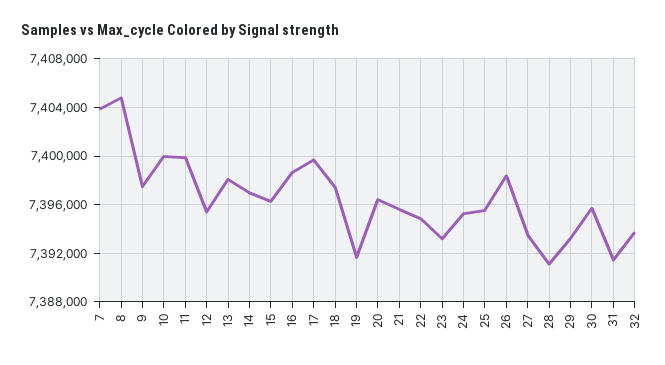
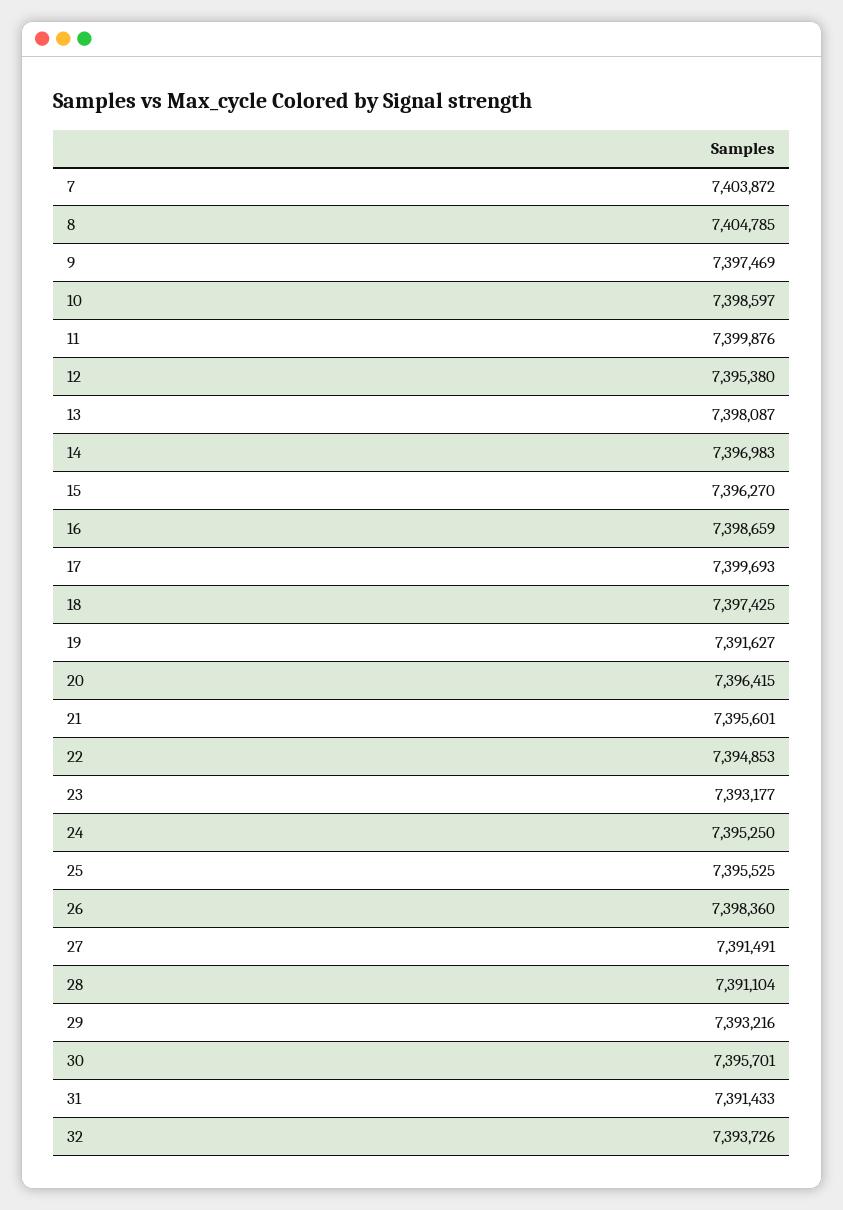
  {
    "7": 7403872,
    "8": 7404785,
    "9": 7397469,
-   "10": 7400000,
+   "10": 7398597,
    "11": 7399876,
    "12": 7395380,
    "13": 7398087,
    "14": 7396983,
    "15": 7396270,
    "16": 7398659,
    "17": 7399693,
    "18": 7397425,
    "19": 7391627,
    "20": 7396415,
    "21": 7395601,
    "22": 7394853,
    "23": 7393177,
    "24": 7395250,
    "25": 7395525,
    "26": 7398360,
-   "27": 7393500,
+   "27": 7391491,
    "28": 7391104,
    "29": 7393216,
    "30": 7395701,
    "31": 7391433,
    "32": 7393726
  }

